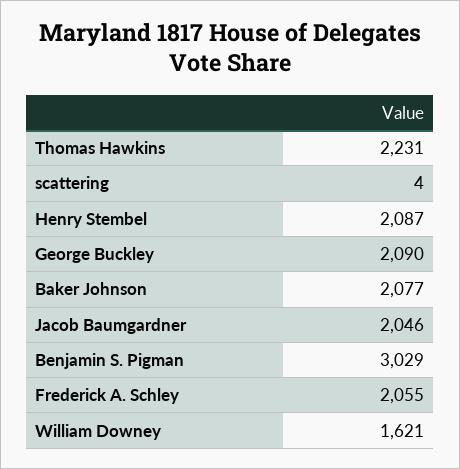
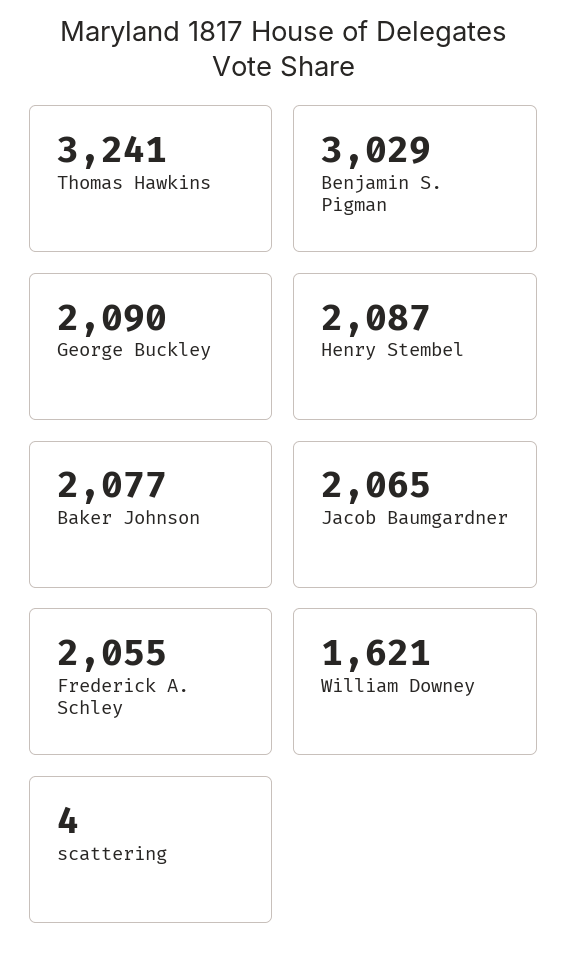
  {
-   "Thomas Hawkins": 2231,
+   "Thomas Hawkins": 3241,
    "scattering": 4,
    "Henry Stembel": 2087,
    "George Buckley": 2090,
    "Baker Johnson": 2077,
-   "Jacob Baumgardner": 2046,
+   "Jacob Baumgardner": 2065,
    "Benjamin S. Pigman": 3029,
    "Frederick A. Schley": 2055,
    "William Downey": 1621
  }

